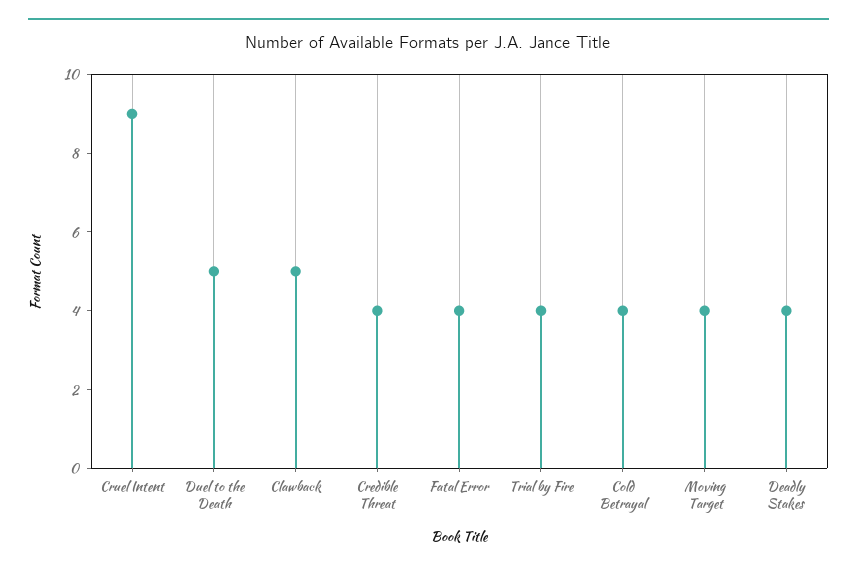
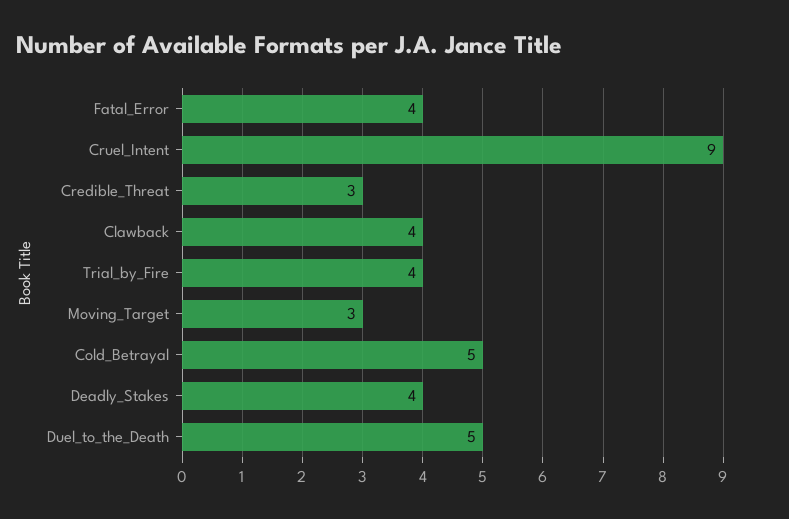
  {
    "Cruel Intent": 9,
    "Duel to the Death": 5,
-   "Clawback": 5,
+   "Clawback": 4,
-   "Credible Threat": 4,
+   "Credible Threat": 3,
    "Fatal Error": 4,
    "Trial by Fire": 4,
-   "Cold Betrayal": 4,
+   "Cold Betrayal": 5,
-   "Moving Target": 4,
+   "Moving Target": 3,
    "Deadly Stakes": 4
  }

